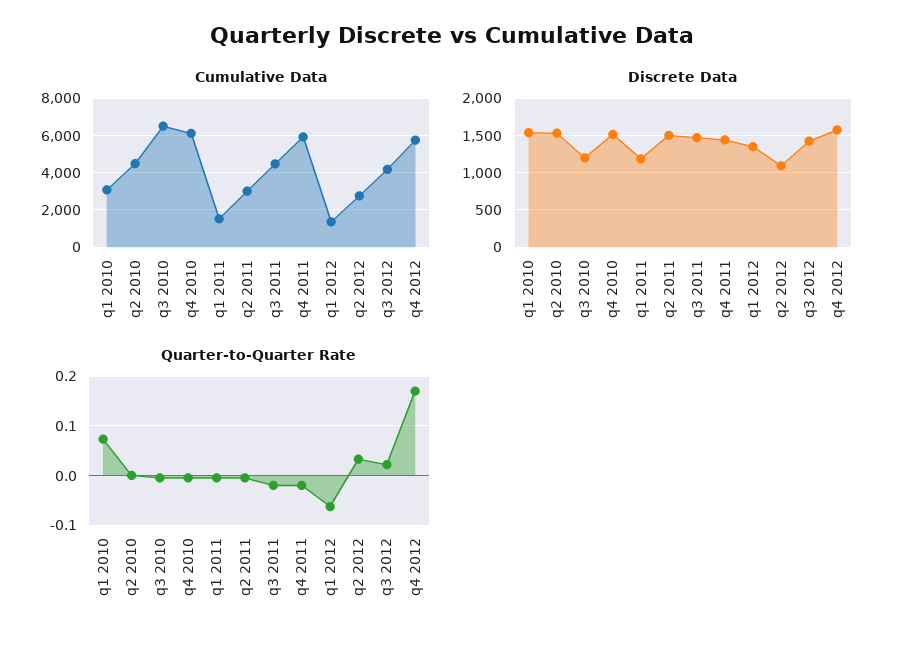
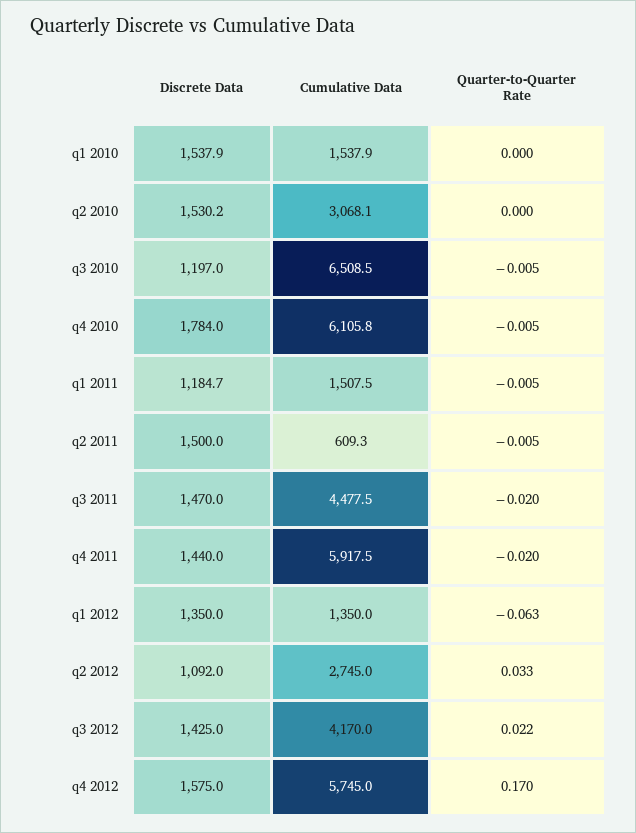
  {
    "Cumulative Data": {
-     "q1 2010": 3000,
+     "q1 2010": 1537.9,
-     "q2 2010": 4500,
+     "q2 2010": 3068.1,
      "q3 2010": 6508.5,
      "q4 2010": 6105.8,
      "q1 2011": 1507.5,
-     "q2 2011": 3000,
+     "q2 2011": 609.3,
      "q3 2011": 4477.5,
      "q4 2011": 5917.5,
      "q1 2012": 1350,
      "q2 2012": 2745,
      "q3 2012": 4170,
      "q4 2012": 5745
    },
    "Discrete Data": {
      "q1 2010": 1537.9,
      "q2 2010": 1530.2,
      "q3 2010": 1197,
-     "q4 2010": 1500,
+     "q4 2010": 1784,
      "q1 2011": 1184.7,
      "q2 2011": 1500,
      "q3 2011": 1470,
      "q4 2011": 1440,
      "q1 2012": 1350,
      "q2 2012": 1092,
      "q3 2012": 1425,
      "q4 2012": 1575
    },
    "Quarter-to-Quarter Rate": {
-     "q1 2010": 0.08,
+     "q1 2010": 0,
      "q2 2010": 0,
      "q3 2010": -0.005,
      "q4 2010": -0.005,
      "q1 2011": -0.005,
      "q2 2011": -0.005,
      "q3 2011": -0.02,
      "q4 2011": -0.02,
      "q1 2012": -0.063,
      "q2 2012": 0.033,
      "q3 2012": 0.022,
      "q4 2012": 0.17
    }
  }

